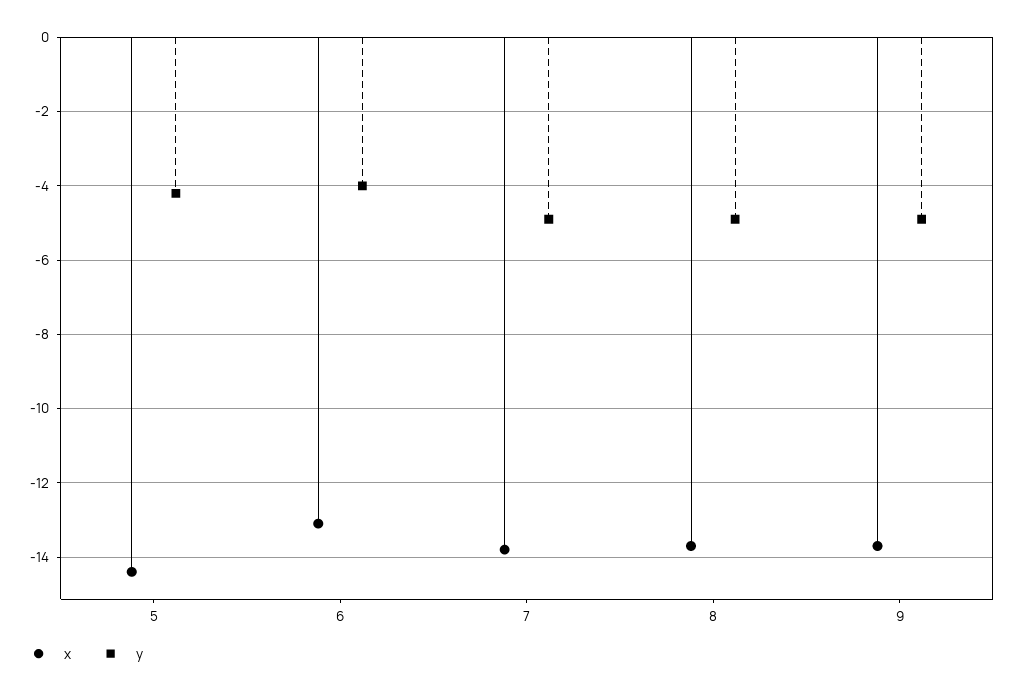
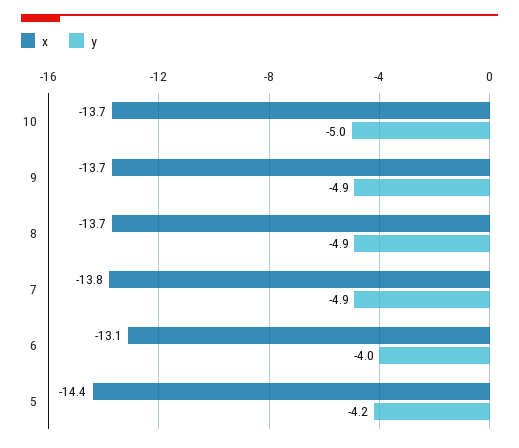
  {
    "x": {
      "5": -14.4,
      "6": -13.1,
      "7": -13.8,
      "8": -13.7,
-     "9": -13.7
+     "9": -13.7,
+     "10": -13.7
    },
    "y": {
      "5": -4.2,
      "6": -4,
      "7": -4.9,
      "8": -4.9,
-     "9": -4.9
+     "9": -4.9,
+     "10": -5
    }
  }

